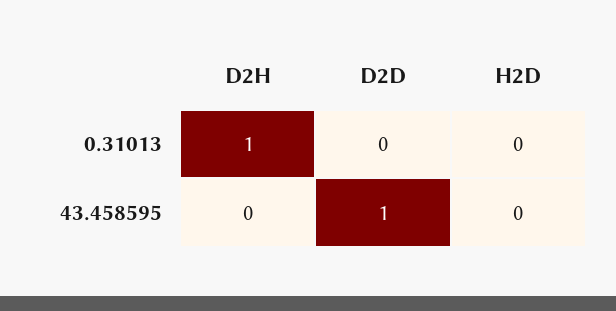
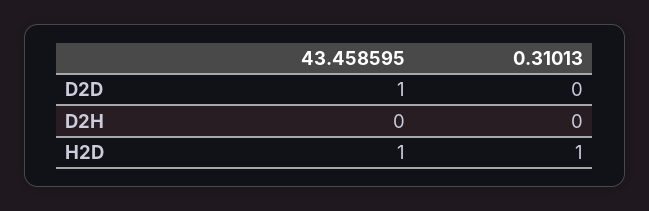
  {
    "D2H": {
-     "0.31013": 1,
+     "0.31013": 0,
      "43.458595": 0
    },
    "D2D": {
      "0.31013": 0,
      "43.458595": 1
    },
    "H2D": {
-     "0.31013": 0,
+     "0.31013": 1,
-     "43.458595": 0
+     "43.458595": 1
    }
  }

